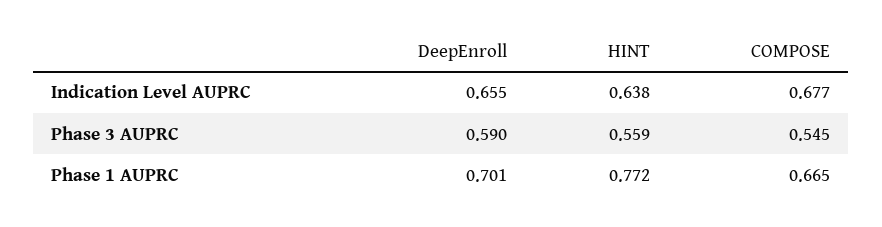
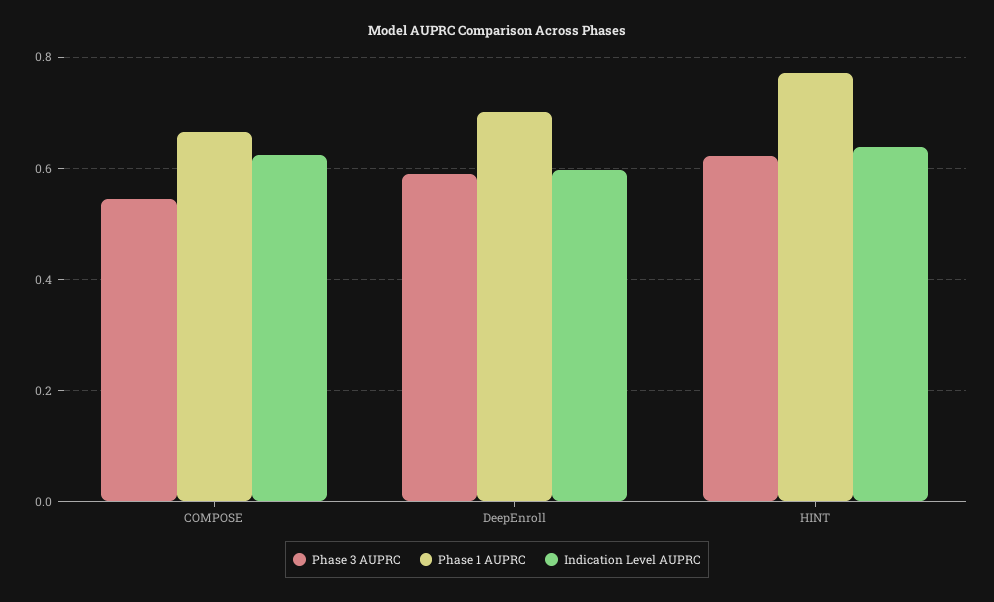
  {
    "Indication Level AUPRC": {
-     "DeepEnroll": 0.655,
+     "DeepEnroll": 0.6,
      "HINT": 0.638,
-     "COMPOSE": 0.677
+     "COMPOSE": 0.62
    },
    "Phase 3 AUPRC": {
      "DeepEnroll": 0.59,
-     "HINT": 0.559,
+     "HINT": 0.62,
      "COMPOSE": 0.545
    },
    "Phase 1 AUPRC": {
      "DeepEnroll": 0.701,
      "HINT": 0.772,
      "COMPOSE": 0.665
    }
  }

